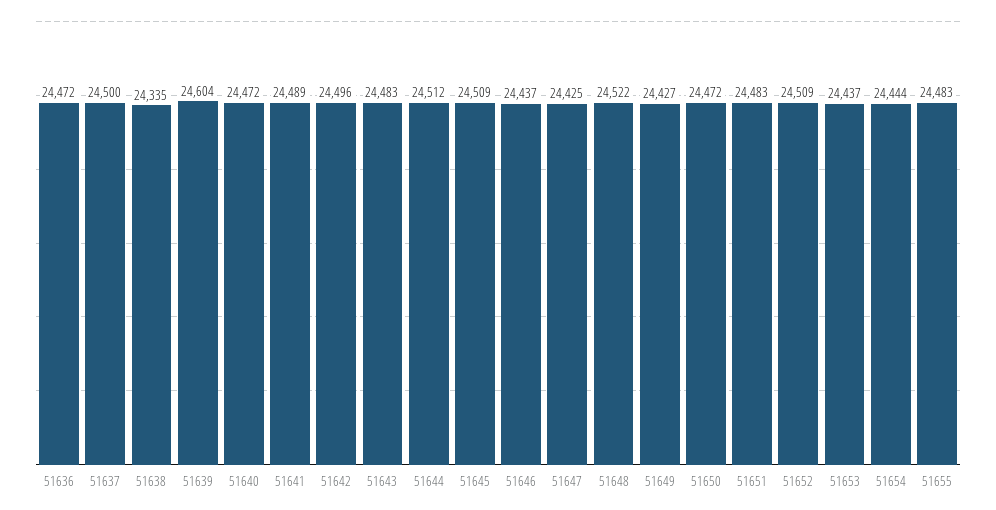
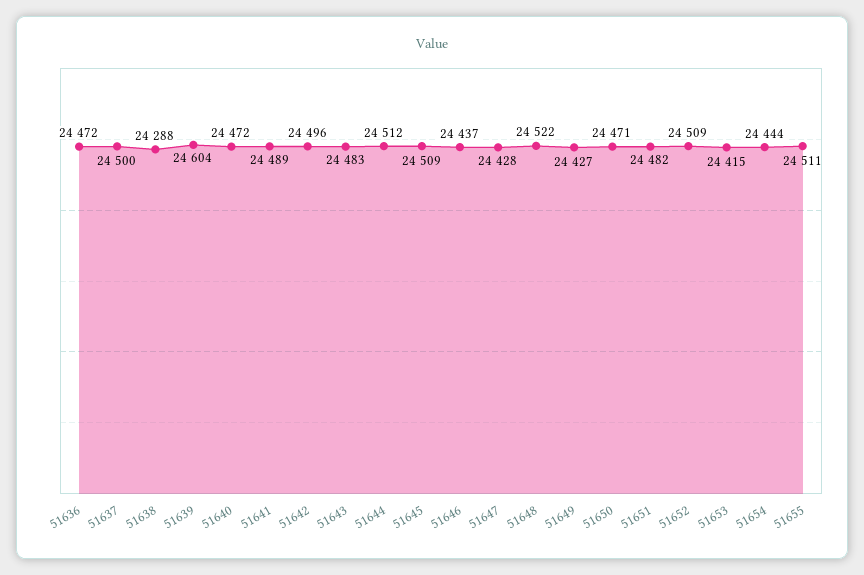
  {
    "51636": 24472,
    "51637": 24500,
-   "51638": 24335,
+   "51638": 24288,
    "51639": 24604,
    "51640": 24472,
    "51641": 24489,
    "51642": 24496,
    "51643": 24483,
    "51644": 24512,
    "51645": 24509,
    "51646": 24437,
-   "51647": 24425,
+   "51647": 24428,
    "51648": 24522,
    "51649": 24427,
-   "51650": 24472,
+   "51650": 24471,
-   "51651": 24483,
+   "51651": 24482,
    "51652": 24509,
-   "51653": 24437,
+   "51653": 24415,
    "51654": 24444,
-   "51655": 24483
+   "51655": 24511
  }

